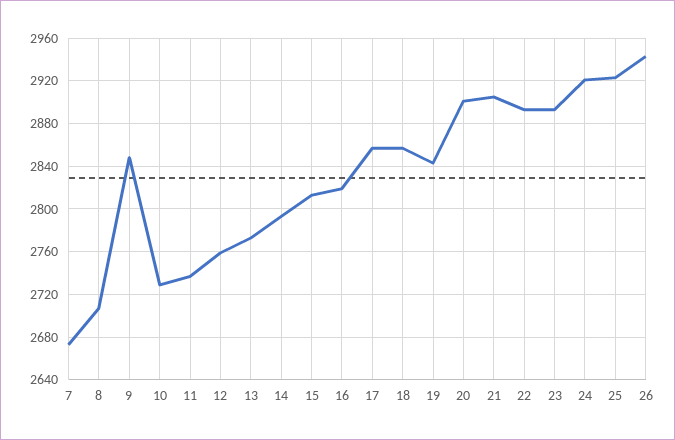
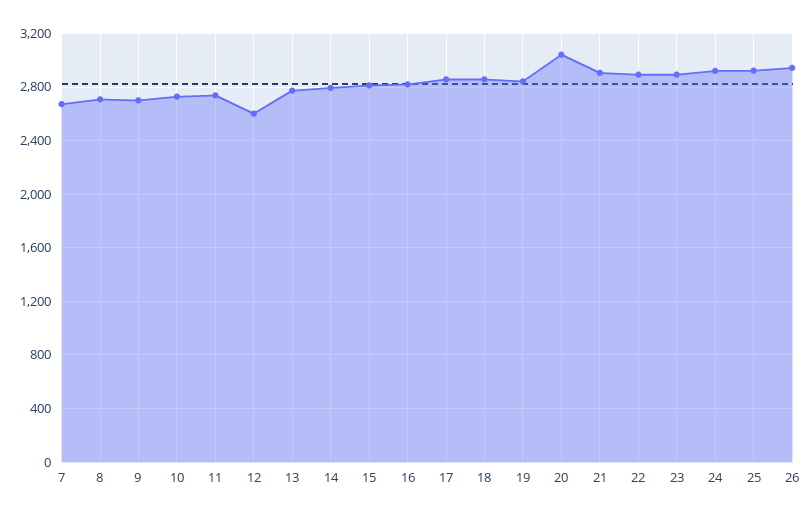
  {
    "7": 2670,
    "8": 2710,
-   "9": 2850,
+   "9": 2700,
    "10": 2730,
    "11": 2740,
-   "12": 2760,
+   "12": 2600,
    "13": 2770,
    "14": 2790,
    "15": 2810,
    "16": 2820,
    "17": 2860,
    "18": 2860,
    "19": 2840,
-   "20": 2900,
+   "20": 3050,
    "21": 2910,
    "22": 2890,
    "23": 2890,
    "24": 2920,
    "25": 2920,
    "26": 2940
  }

